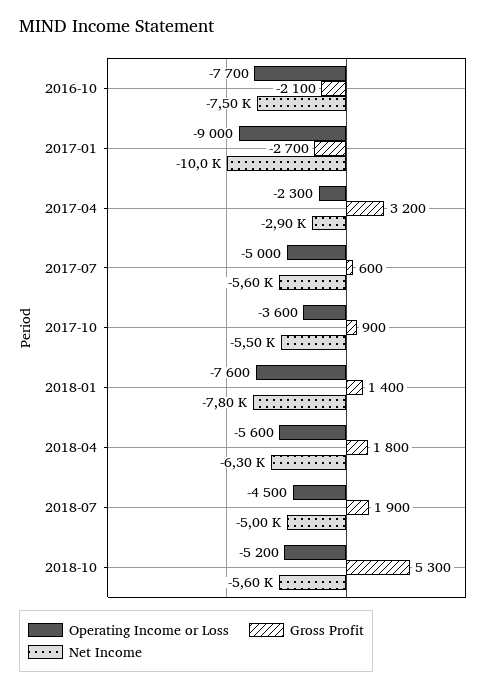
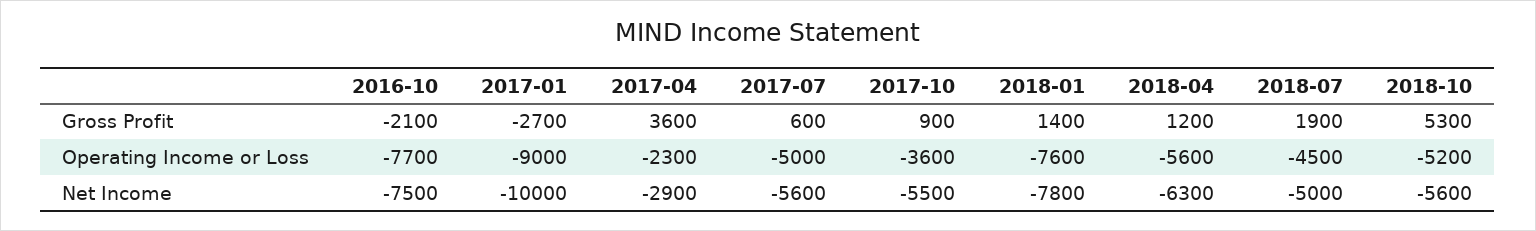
  {
    "Operating Income or Loss": {
      "2016-10": -7700,
      "2017-01": -9000,
      "2017-04": -2300,
      "2017-07": -5000,
      "2017-10": -3600,
      "2018-01": -7600,
      "2018-04": -5600,
      "2018-07": -4500,
      "2018-10": -5200
    },
    "Gross Profit": {
      "2016-10": -2100,
      "2017-01": -2700,
-     "2017-04": 3200,
+     "2017-04": 3600,
      "2017-07": 600,
      "2017-10": 900,
      "2018-01": 1400,
-     "2018-04": 1800,
+     "2018-04": 1200,
      "2018-07": 1900,
      "2018-10": 5300
    },
    "Net Income": {
      "2016-10": -7500,
      "2017-01": -10000,
      "2017-04": -2900,
      "2017-07": -5600,
      "2017-10": -5500,
      "2018-01": -7800,
      "2018-04": -6300,
      "2018-07": -5000,
      "2018-10": -5600
    }
  }

